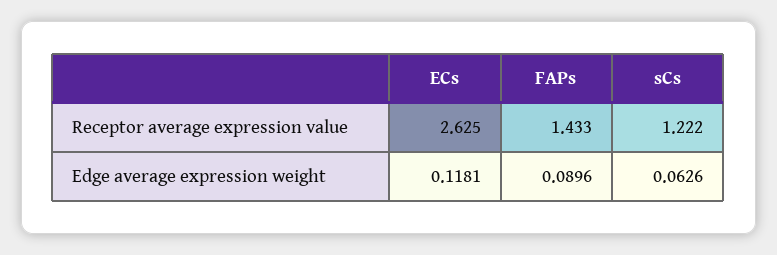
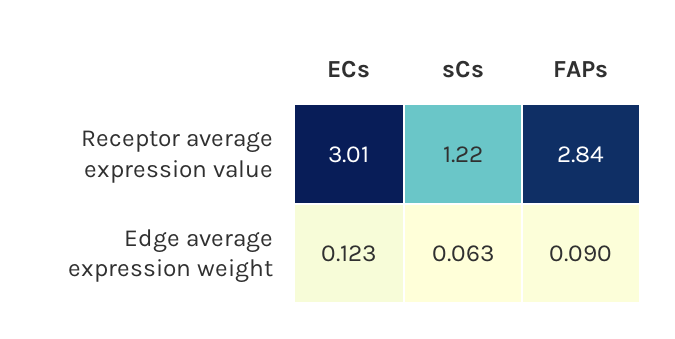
  {
    "ECs": {
-     "Receptor average expression value": 2.625,
+     "Receptor average expression value": 3.01,
-     "Edge average expression weight": 0.1181
+     "Edge average expression weight": 0.123
    },
    "FAPs": {
-     "Receptor average expression value": 1.433,
+     "Receptor average expression value": 2.84,
      "Edge average expression weight": 0.0896
    },
    "sCs": {
      "Receptor average expression value": 1.222,
      "Edge average expression weight": 0.0626
    }
  }

